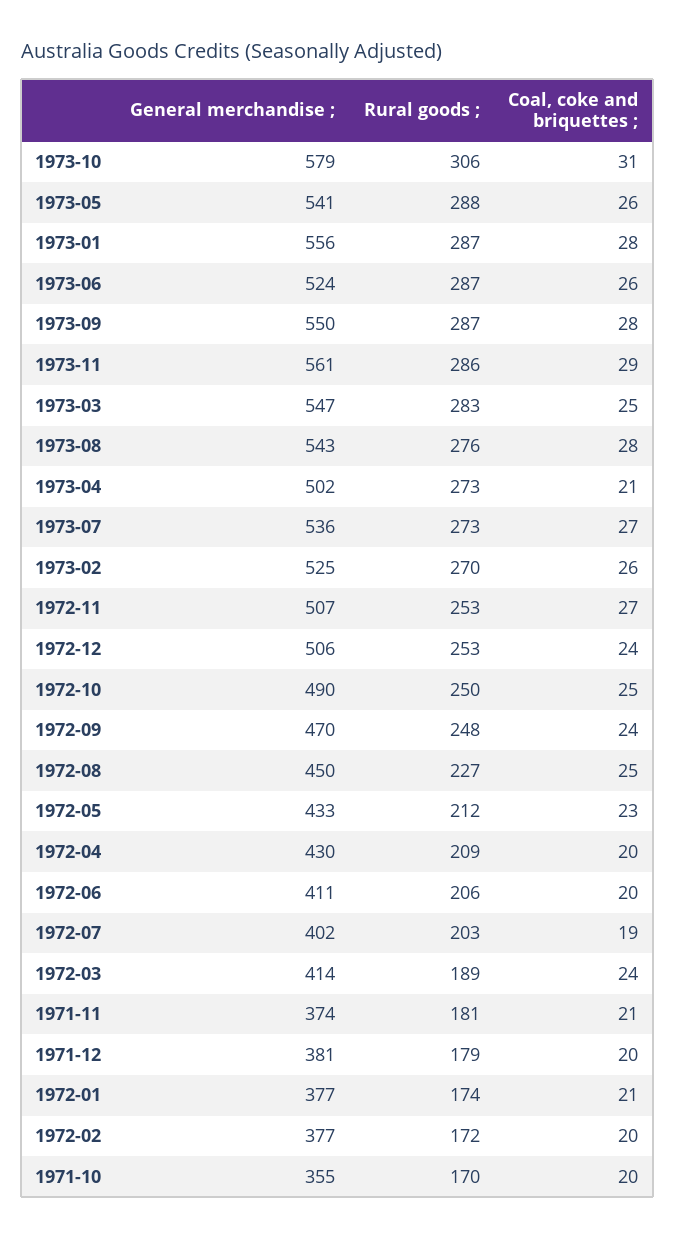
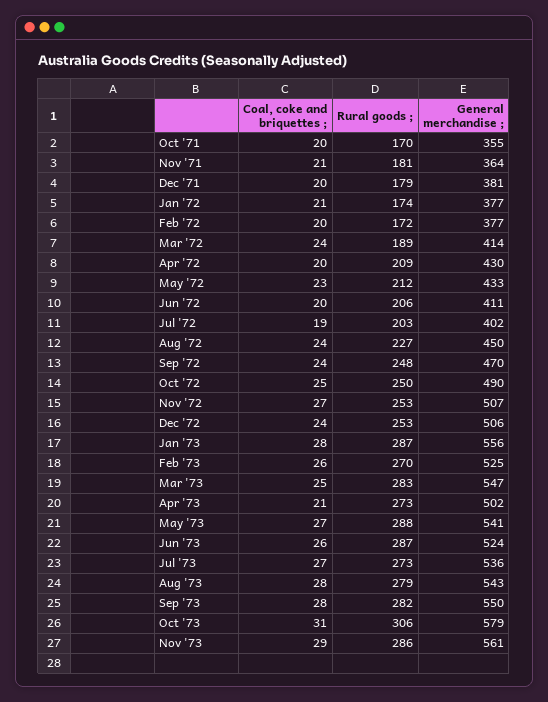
  {
    "General merchandise ;": {
      "1973-10": 579,
      "1973-05": 541,
      "1973-01": 556,
      "1973-06": 524,
      "1973-09": 550,
      "1973-11": 561,
      "1973-03": 547,
      "1973-08": 543,
      "1973-04": 502,
      "1973-07": 536,
      "1973-02": 525,
      "1972-11": 507,
      "1972-12": 506,
      "1972-10": 490,
      "1972-09": 470,
      "1972-08": 450,
      "1972-05": 433,
      "1972-04": 430,
      "1972-06": 411,
      "1972-07": 402,
      "1972-03": 414,
-     "1971-11": 374,
+     "1971-11": 364,
      "1971-12": 381,
      "1972-01": 377,
      "1972-02": 377,
      "1971-10": 355
    },
    "Rural goods ;": {
      "1973-10": 306,
      "1973-05": 288,
      "1973-01": 287,
      "1973-06": 287,
-     "1973-09": 287,
+     "1973-09": 282,
      "1973-11": 286,
      "1973-03": 283,
-     "1973-08": 276,
+     "1973-08": 279,
      "1973-04": 273,
      "1973-07": 273,
      "1973-02": 270,
      "1972-11": 253,
      "1972-12": 253,
      "1972-10": 250,
      "1972-09": 248,
      "1972-08": 227,
      "1972-05": 212,
      "1972-04": 209,
      "1972-06": 206,
      "1972-07": 203,
      "1972-03": 189,
      "1971-11": 181,
      "1971-12": 179,
      "1972-01": 174,
      "1972-02": 172,
      "1971-10": 170
    },
    "Coal, coke and briquettes ;": {
      "1973-10": 31,
-     "1973-05": 26,
+     "1973-05": 27,
      "1973-01": 28,
      "1973-06": 26,
      "1973-09": 28,
      "1973-11": 29,
      "1973-03": 25,
      "1973-08": 28,
      "1973-04": 21,
      "1973-07": 27,
      "1973-02": 26,
      "1972-11": 27,
      "1972-12": 24,
      "1972-10": 25,
      "1972-09": 24,
-     "1972-08": 25,
+     "1972-08": 24,
      "1972-05": 23,
      "1972-04": 20,
      "1972-06": 20,
      "1972-07": 19,
      "1972-03": 24,
      "1971-11": 21,
      "1971-12": 20,
      "1972-01": 21,
      "1972-02": 20,
      "1971-10": 20
    }
  }

